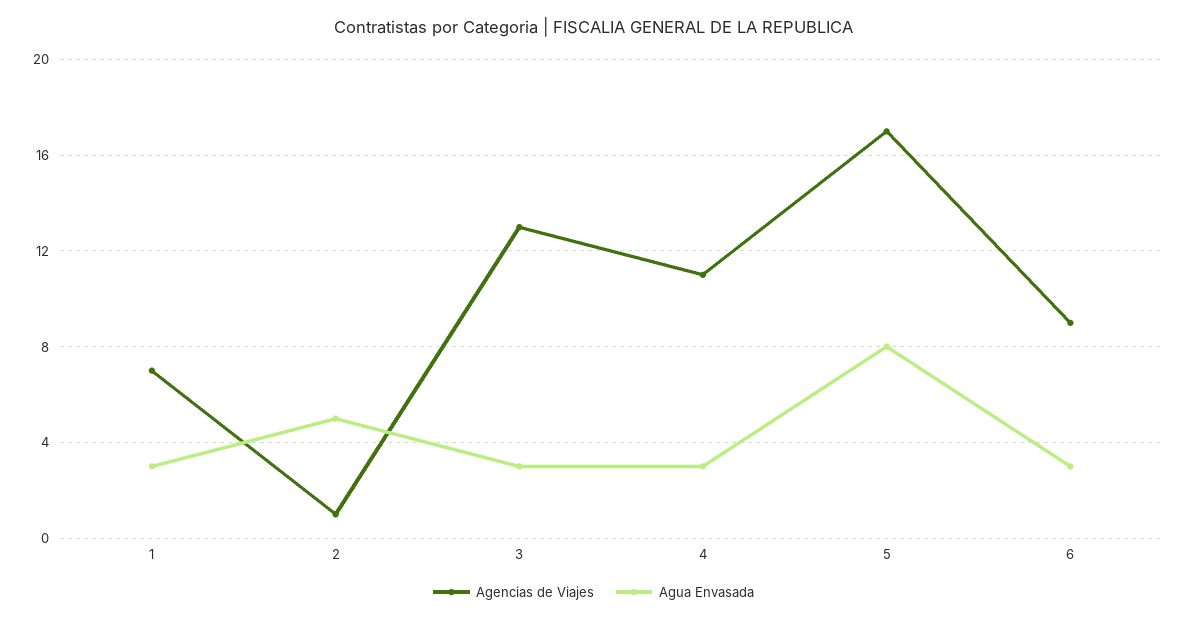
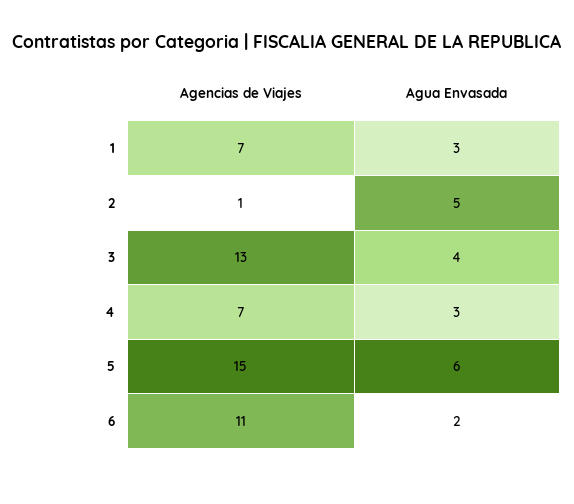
  {
    "Agencias de Viajes": {
      "1": 7,
      "2": 1,
      "3": 13,
-     "4": 11,
+     "4": 7,
-     "5": 17,
+     "5": 15,
-     "6": 9
+     "6": 11
    },
    "Agua Envasada": {
      "1": 3,
      "2": 5,
-     "3": 3,
+     "3": 4,
      "4": 3,
-     "5": 8,
+     "5": 6,
-     "6": 3
+     "6": 2
    }
  }

